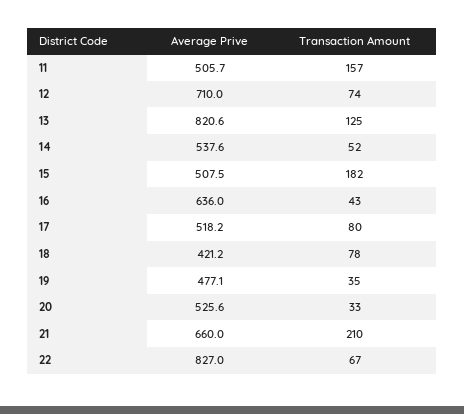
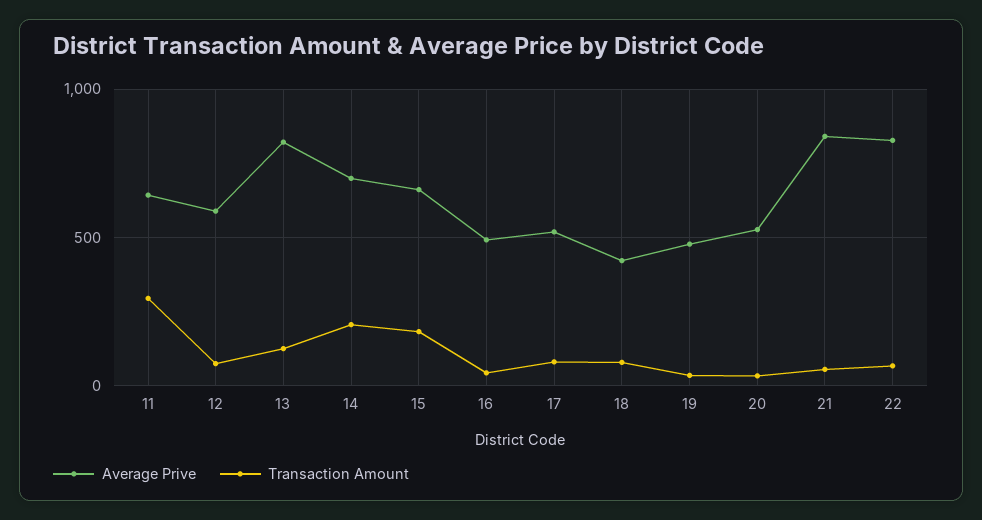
  {
    "Average Prive": {
-     "11": 505.7,
+     "11": 650,
-     "12": 710,
+     "12": 600,
      "13": 820.6,
-     "14": 537.6,
+     "14": 700,
-     "15": 507.5,
+     "15": 650,
-     "16": 636,
+     "16": 500,
      "17": 518.2,
      "18": 421.2,
      "19": 477.1,
      "20": 525.6,
-     "21": 660,
+     "21": 850,
      "22": 827
    },
    "Transaction Amount": {
-     "11": 157,
+     "11": 300,
      "12": 74,
      "13": 125,
-     "14": 52,
+     "14": 200,
      "15": 182,
      "16": 43,
      "17": 80,
      "18": 78,
      "19": 35,
      "20": 33,
-     "21": 210,
+     "21": 50,
      "22": 67
    }
  }

